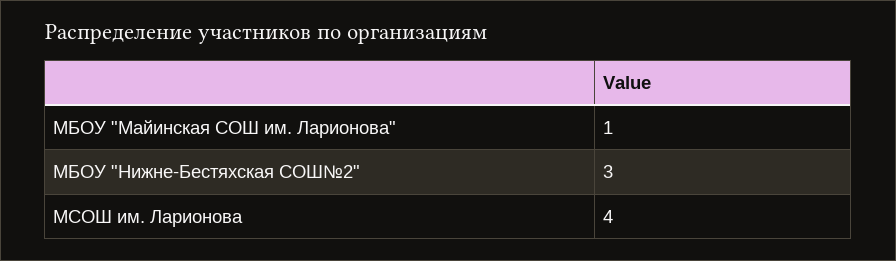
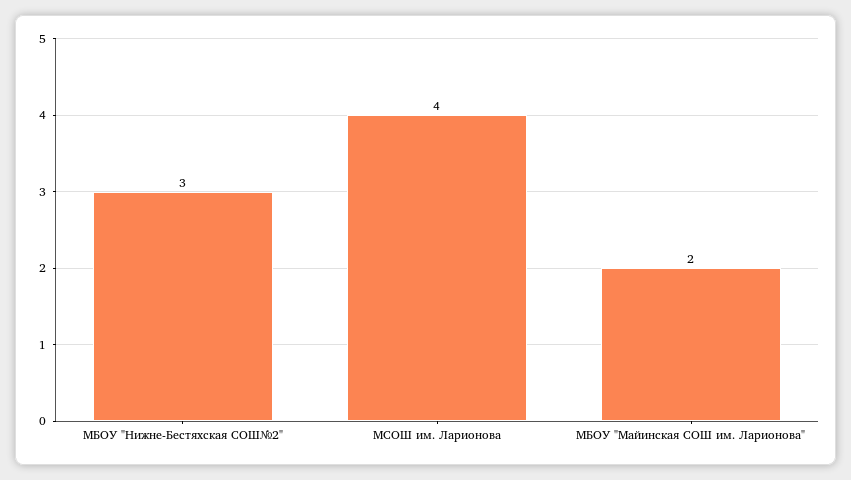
  {
-   "МБОУ \"Майинская СОШ им. Ларионова\"": 1,
+   "МБОУ \"Майинская СОШ им. Ларионова\"": 2,
    "МБОУ \"Нижне-Бестяхская СОШ№2\"": 3,
    "МСОШ им. Ларионова": 4
  }

